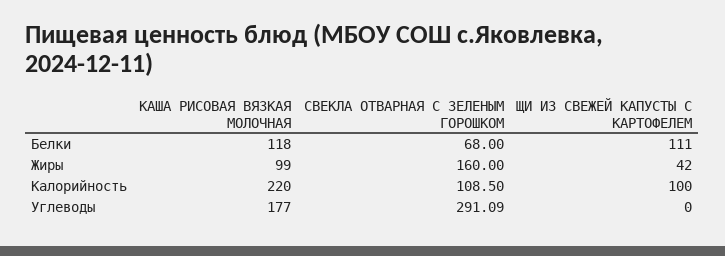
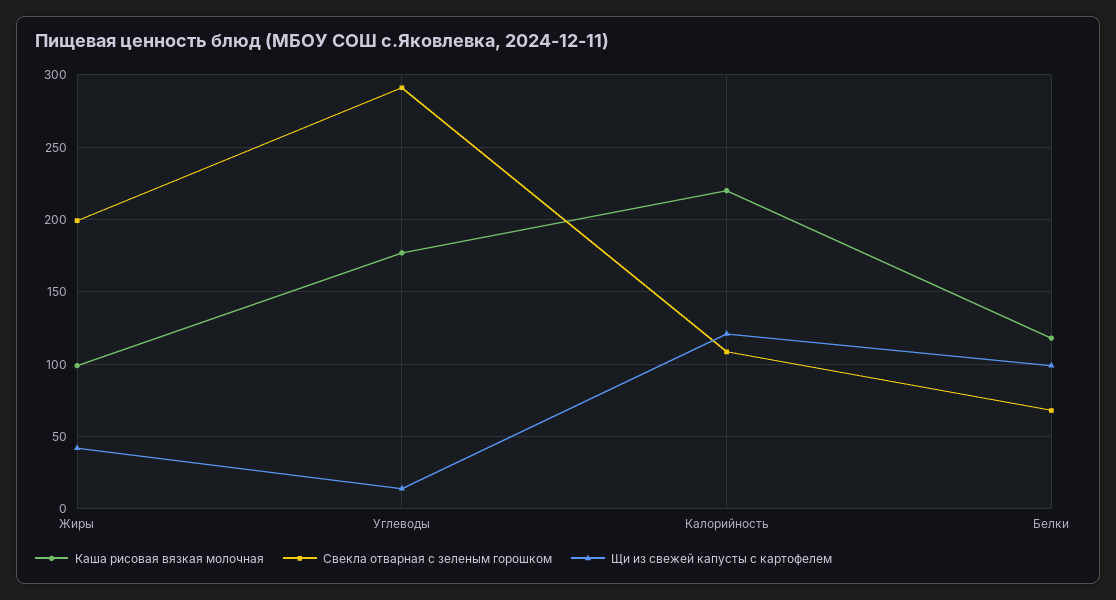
  {
    "КАША РИСОВАЯ ВЯЗКАЯ МОЛОЧНАЯ": {
      "Белки": 118,
      "Жиры": 99,
      "Калорийность": 220,
      "Углеводы": 177
    },
    "СВЕКЛА ОТВАРНАЯ С ЗЕЛЕНЫМ ГОРОШКОМ": {
      "Белки": 68,
-     "Жиры": 160,
+     "Жиры": 200,
      "Калорийность": 108.5,
      "Углеводы": 291.09
    },
    "ЩИ ИЗ СВЕЖЕЙ КАПУСТЫ С КАРТОФЕЛЕМ": {
-     "Белки": 111,
+     "Белки": 100,
      "Жиры": 42,
-     "Калорийность": 100,
+     "Калорийность": 120,
-     "Углеводы": 0
+     "Углеводы": 15
    }
  }

